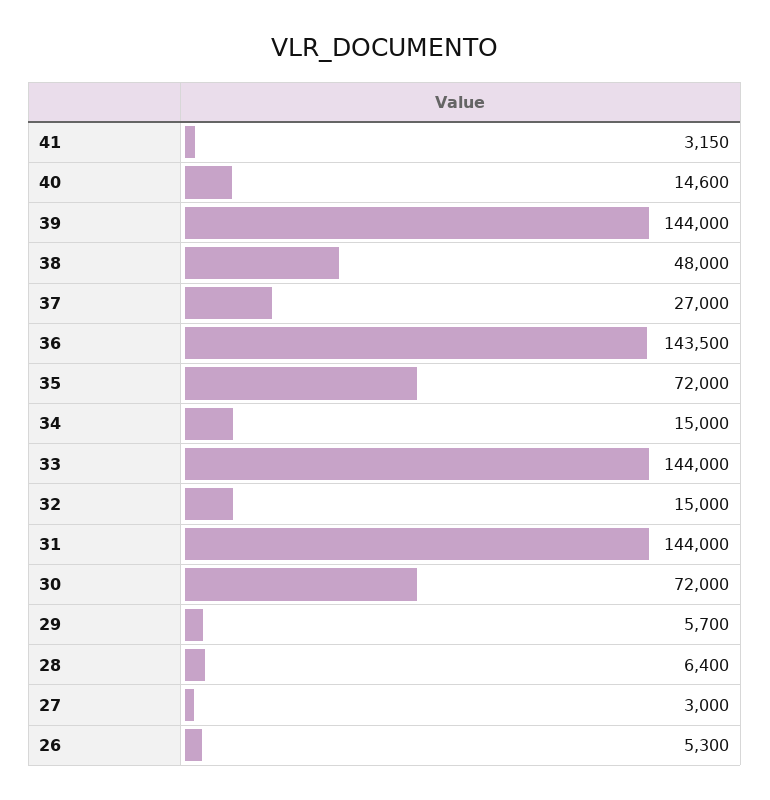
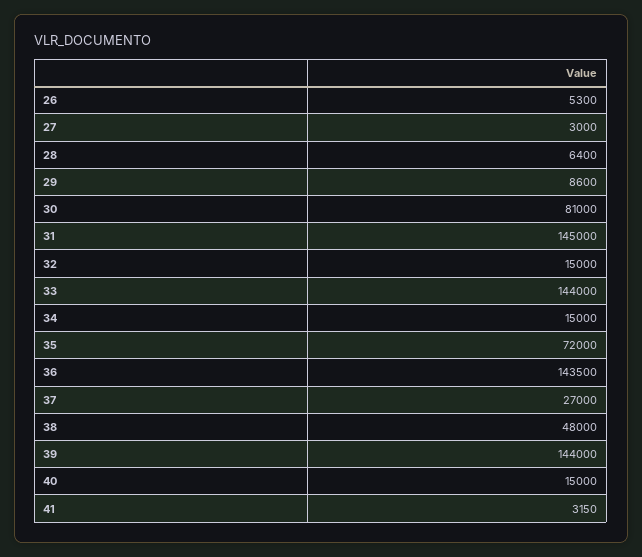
  {
    "41": 3150,
-   "40": 14600,
+   "40": 15000,
    "39": 144000,
    "38": 48000,
    "37": 27000,
    "36": 143500,
    "35": 72000,
    "34": 15000,
    "33": 144000,
    "32": 15000,
-   "31": 144000,
+   "31": 145000,
-   "30": 72000,
+   "30": 81000,
-   "29": 5700,
+   "29": 8600,
    "28": 6400,
    "27": 3000,
    "26": 5300
  }

